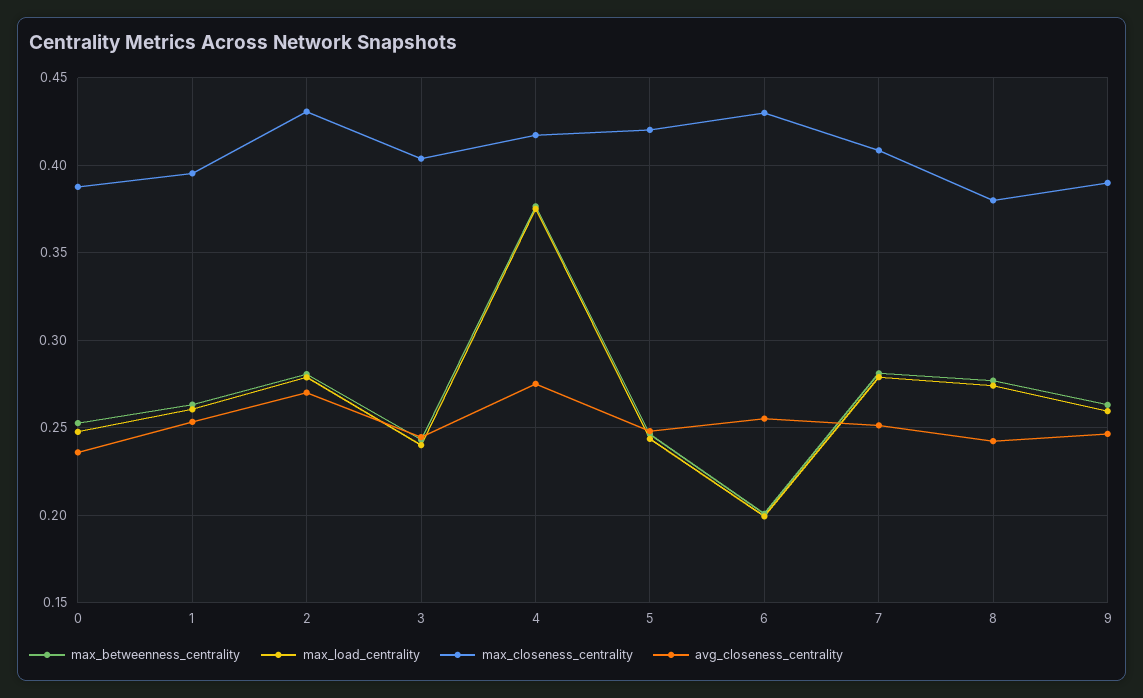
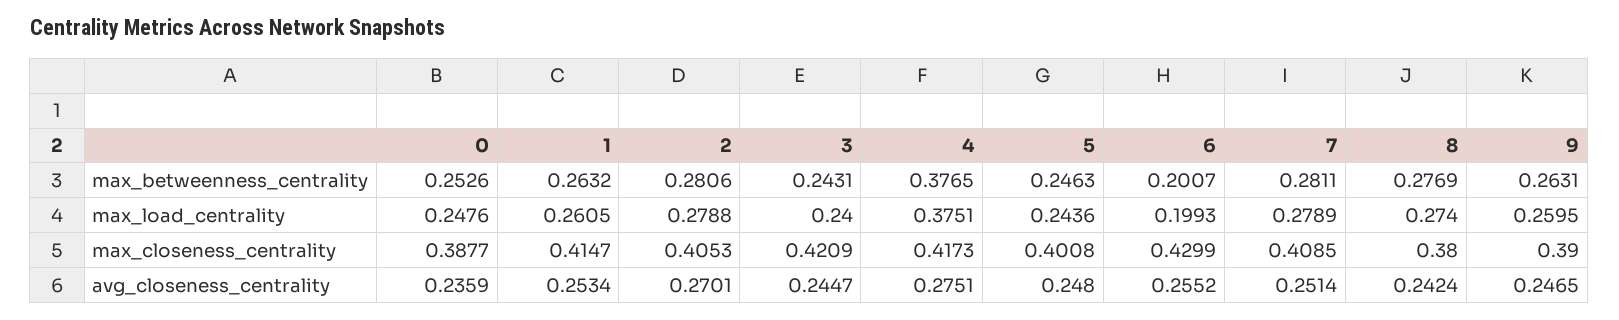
  {
    "max_betweenness_centrality": {
      "0": 0.2526,
      "1": 0.2632,
      "2": 0.2806,
      "3": 0.2431,
      "4": 0.3765,
      "5": 0.2463,
      "6": 0.2007,
      "7": 0.2811,
      "8": 0.2769,
      "9": 0.2631
    },
    "max_load_centrality": {
      "0": 0.2476,
      "1": 0.2605,
      "2": 0.2788,
      "3": 0.24,
      "4": 0.3751,
      "5": 0.2436,
      "6": 0.1993,
      "7": 0.2789,
      "8": 0.274,
      "9": 0.2595
    },
    "max_closeness_centrality": {
      "0": 0.3877,
-     "1": 0.395,
+     "1": 0.4147,
-     "2": 0.43,
+     "2": 0.4053,
-     "3": 0.405,
+     "3": 0.4209,
      "4": 0.4173,
-     "5": 0.42,
+     "5": 0.4008,
      "6": 0.4299,
      "7": 0.4085,
      "8": 0.38,
      "9": 0.39
    },
    "avg_closeness_centrality": {
      "0": 0.2359,
      "1": 0.2534,
      "2": 0.2701,
      "3": 0.2447,
      "4": 0.2751,
      "5": 0.248,
      "6": 0.2552,
      "7": 0.2514,
      "8": 0.2424,
      "9": 0.2465
    }
  }

